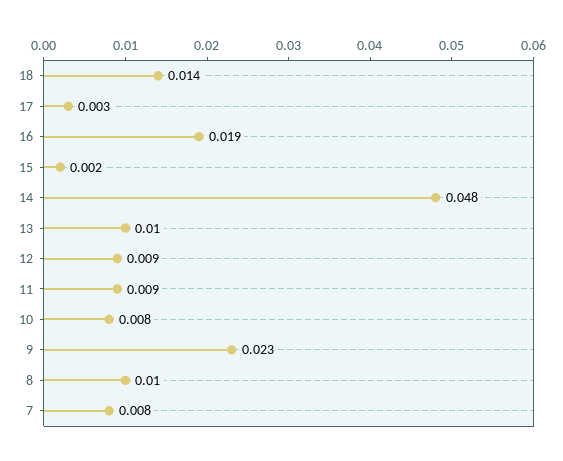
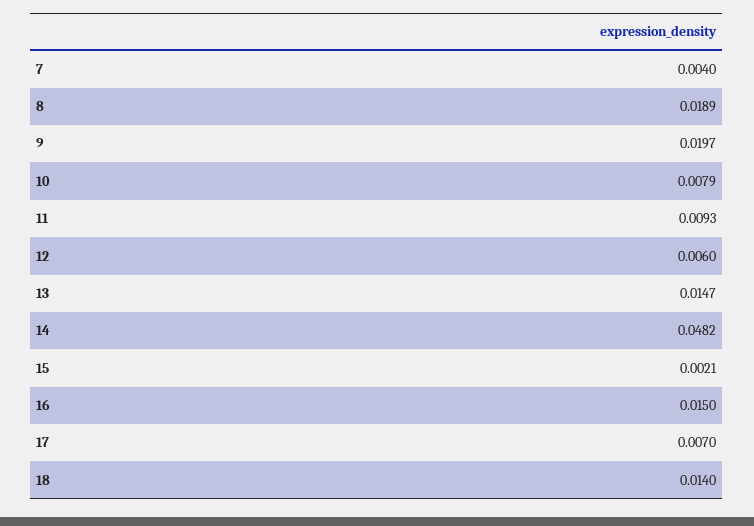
  {
    "18": 0.014,
-   "17": 0.003,
+   "17": 0.007,
-   "16": 0.019,
+   "16": 0.015,
    "15": 0.0021,
    "14": 0.0482,
-   "13": 0.01,
+   "13": 0.0147,
-   "12": 0.009,
+   "12": 0.006,
    "11": 0.0093,
    "10": 0.0079,
-   "9": 0.023,
+   "9": 0.0197,
-   "8": 0.01,
+   "8": 0.0189,
-   "7": 0.008
+   "7": 0.004
  }

